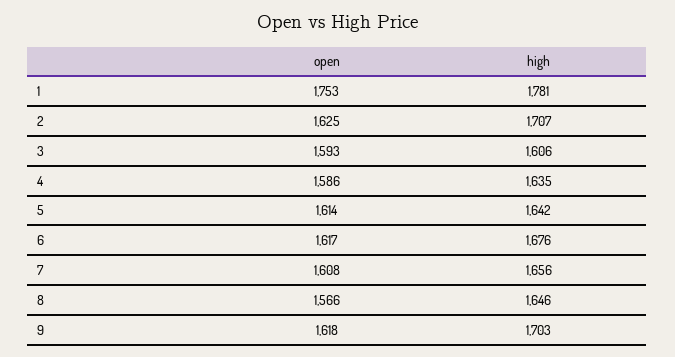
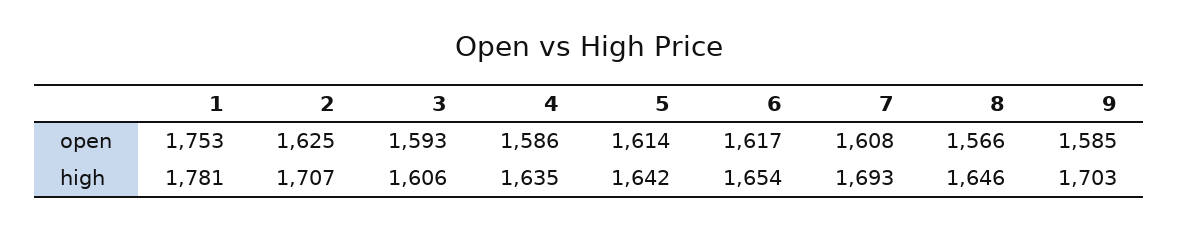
  {
    "open": {
      "1": 1753,
      "2": 1625,
      "3": 1593,
      "4": 1586,
      "5": 1614,
      "6": 1617,
      "7": 1608,
      "8": 1566,
-     "9": 1618
+     "9": 1585
    },
    "high": {
      "1": 1781,
      "2": 1707,
      "3": 1606,
      "4": 1635,
      "5": 1642,
-     "6": 1676,
+     "6": 1654,
-     "7": 1656,
+     "7": 1693,
      "8": 1646,
      "9": 1703
    }
  }

